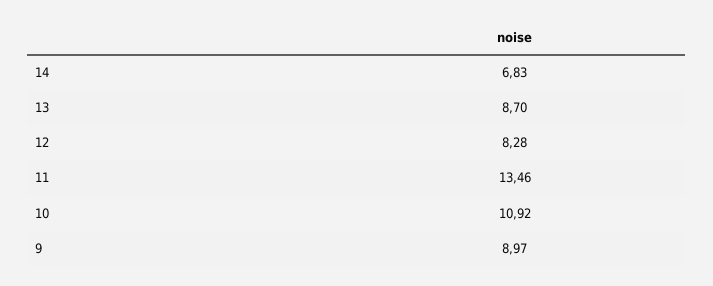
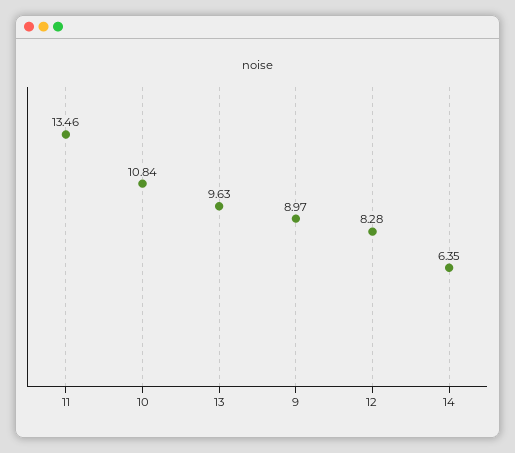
  {
-   "14": 6.83,
+   "14": 6.35,
-   "13": 8.7,
+   "13": 9.63,
    "12": 8.28,
    "11": 13.46,
-   "10": 10.92,
+   "10": 10.84,
    "9": 8.97
  }

